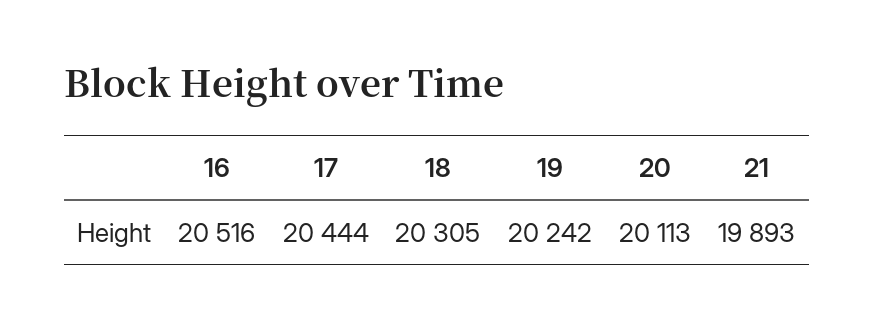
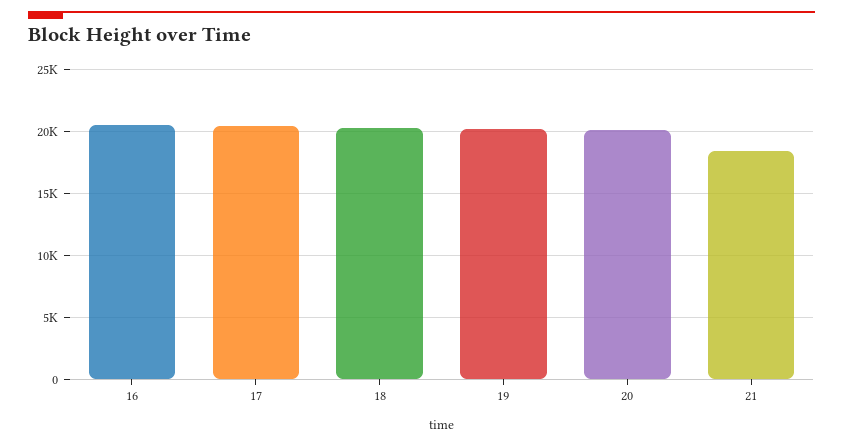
  {
    "16": 20516,
    "17": 20444,
    "18": 20305,
    "19": 20242,
    "20": 20113,
-   "21": 19893
+   "21": 18500
  }

